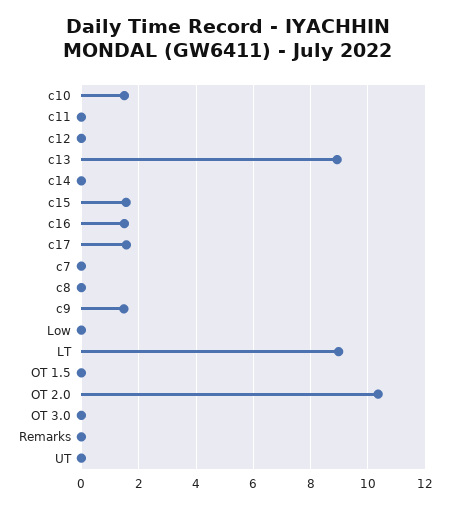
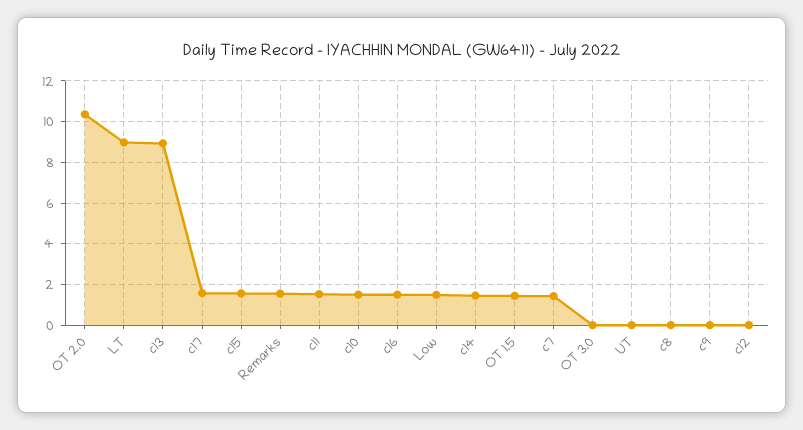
  {
    "c10": 1.5,
-   "c11": 0,
+   "c11": 1.5,
    "c12": 0,
    "c13": 9,
-   "c14": 0,
+   "c14": 1.5,
    "c15": 1.5,
    "c16": 1.5,
    "c17": 1.5,
-   "c7": 0,
+   "c7": 1.5,
    "c8": 0,
-   "c9": 1.5,
+   "c9": 0,
-   "Low": 0,
+   "Low": 1.5,
    "LT": 9,
-   "OT 1.5": 0,
+   "OT 1.5": 1.5,
    "OT 2.0": 10.25,
    "OT 3.0": 0,
-   "Remarks": 0,
+   "Remarks": 1.5,
    "UT": 0
  }

